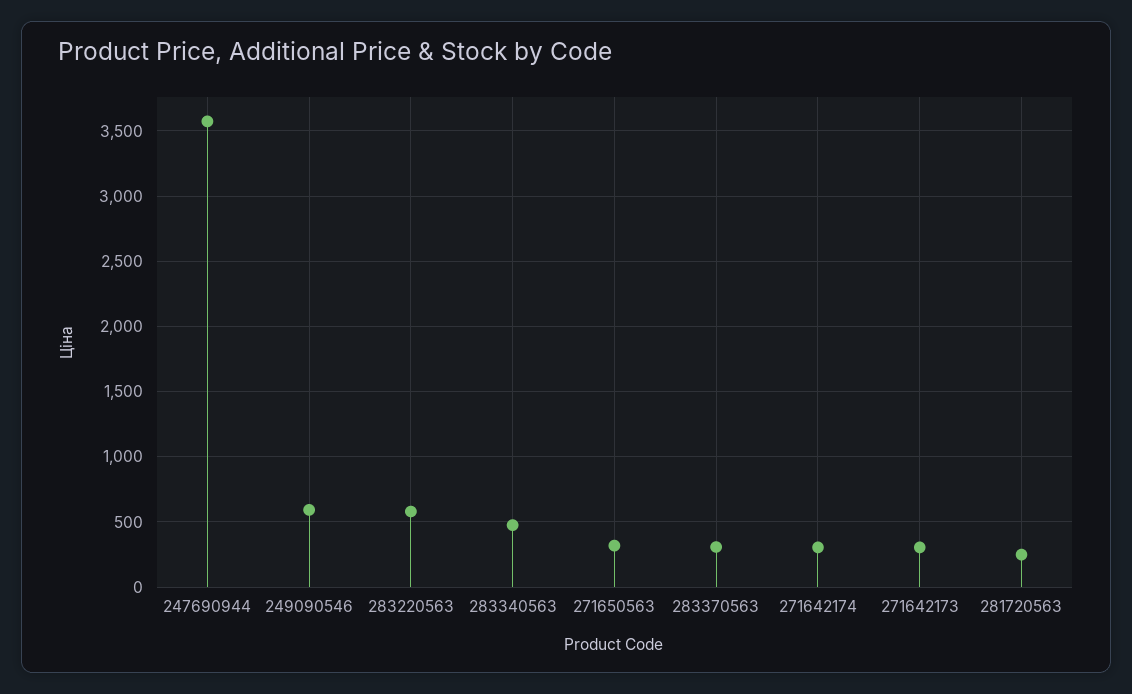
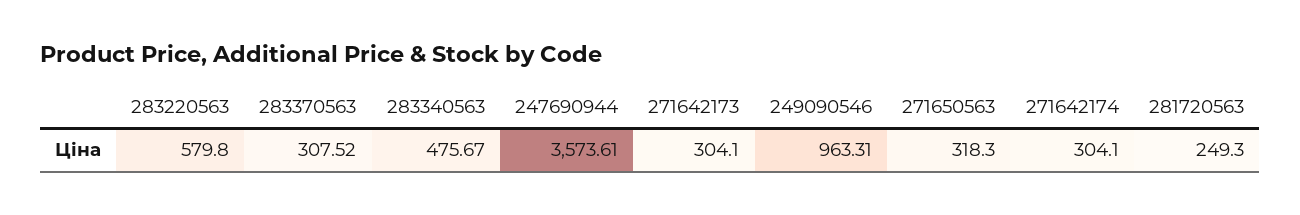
  {
    "247690944": 3573.61,
-   "249090546": 600,
+   "249090546": 963.31,
    "283220563": 579.8,
    "283340563": 475.67,
    "271650563": 318.3,
    "283370563": 307.52,
    "271642174": 304.1,
    "271642173": 304.1,
    "281720563": 249.3
  }

